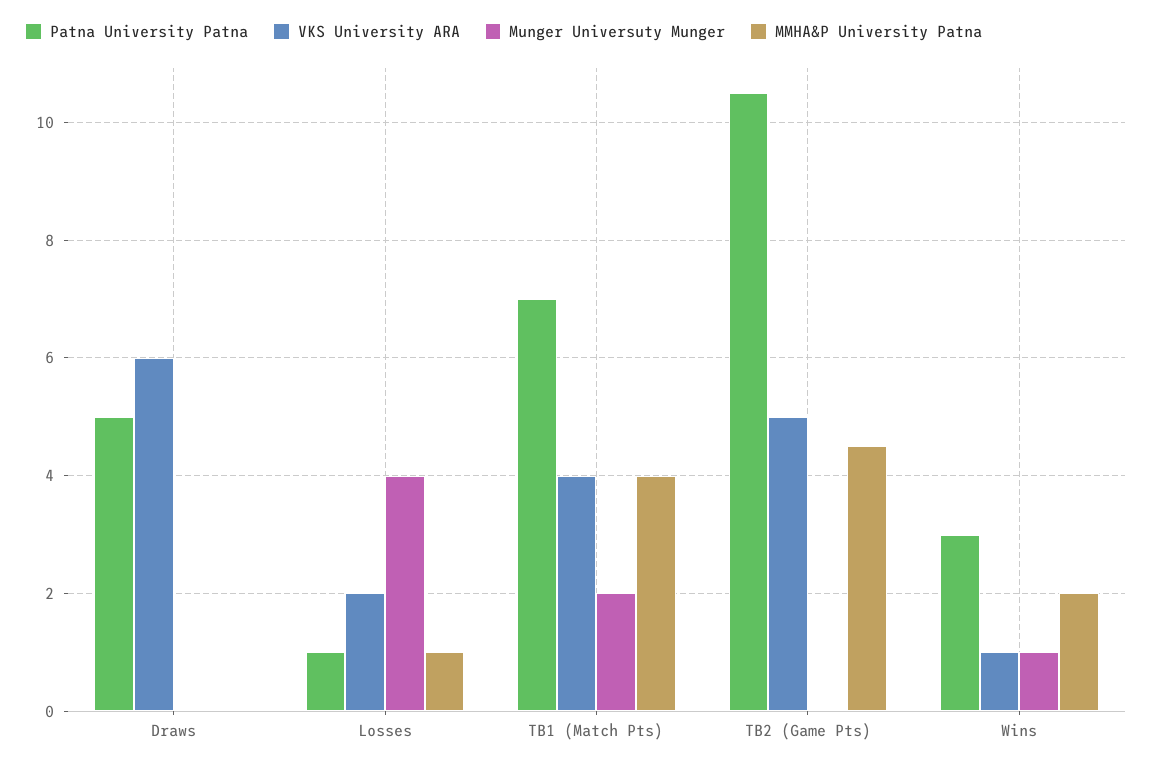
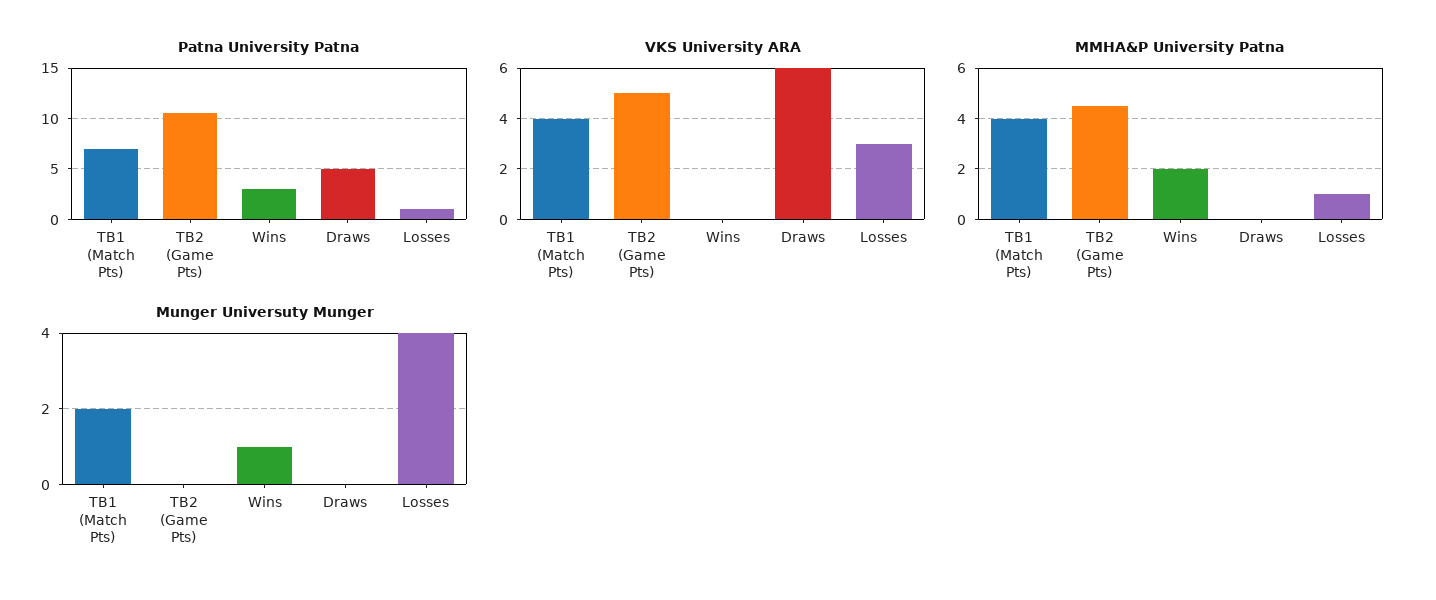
  {
    "Patna University Patna": {
      "Draws": 5,
      "Losses": 1,
      "TB1 (Match Pts)": 7,
      "TB2 (Game Pts)": 10.5,
      "Wins": 3
    },
    "VKS University ARA": {
      "Draws": 6,
-     "Losses": 2,
+     "Losses": 3,
      "TB1 (Match Pts)": 4,
      "TB2 (Game Pts)": 5,
-     "Wins": 1
+     "Wins": 0
    },
    "Munger Universuty Munger": {
      "Draws": 0,
      "Losses": 4,
      "TB1 (Match Pts)": 2,
      "TB2 (Game Pts)": 0,
      "Wins": 1
    },
    "MMHA&P University Patna": {
      "Draws": 0,
      "Losses": 1,
      "TB1 (Match Pts)": 4,
      "TB2 (Game Pts)": 4.5,
      "Wins": 2
    }
  }

